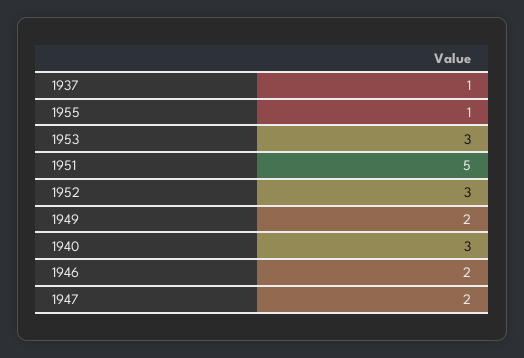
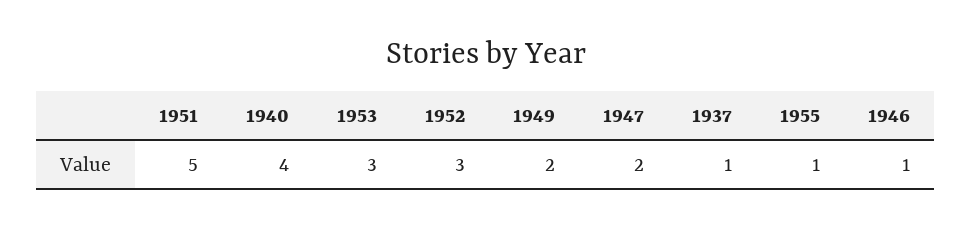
  {
    "1937": 1,
    "1955": 1,
    "1953": 3,
    "1951": 5,
    "1952": 3,
    "1949": 2,
-   "1940": 3,
+   "1940": 4,
-   "1946": 2,
+   "1946": 1,
    "1947": 2
  }

